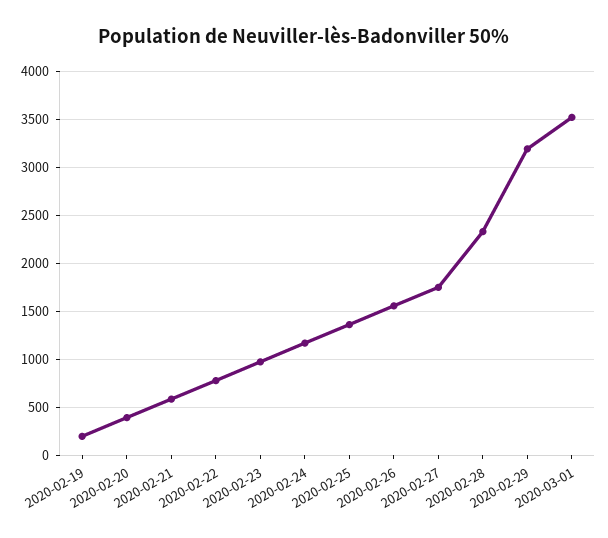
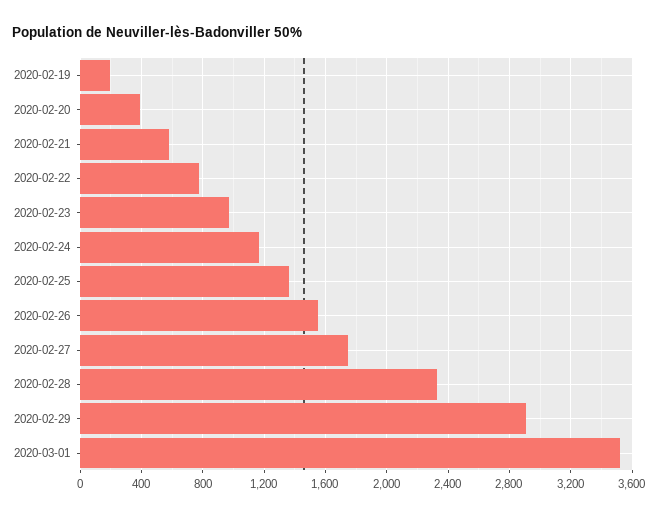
  {
    "2020-02-19": 200,
    "2020-02-20": 400,
    "2020-02-21": 600,
    "2020-02-22": 800,
    "2020-02-23": 950,
    "2020-02-24": 1150,
    "2020-02-25": 1350,
    "2020-02-26": 1550,
    "2020-02-27": 1750,
    "2020-02-28": 2350,
-   "2020-02-29": 3200,
+   "2020-02-29": 2900,
    "2020-03-01": 3500
  }

